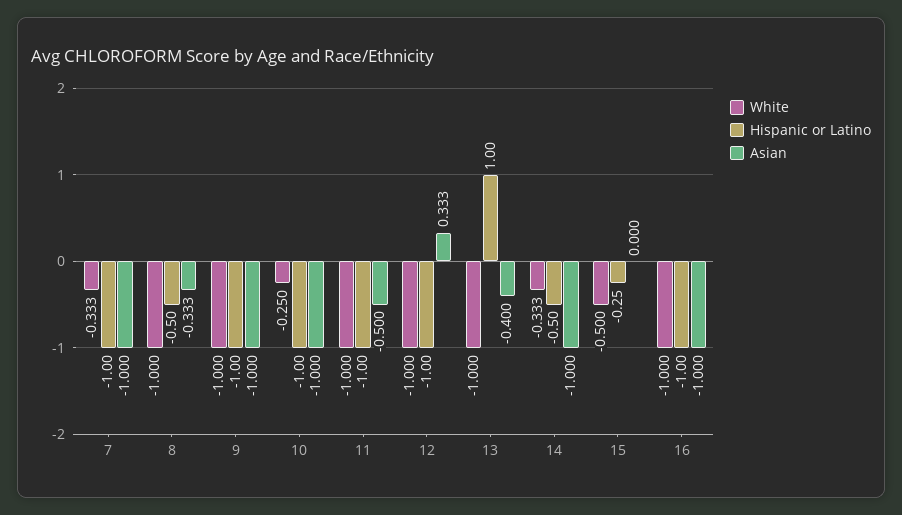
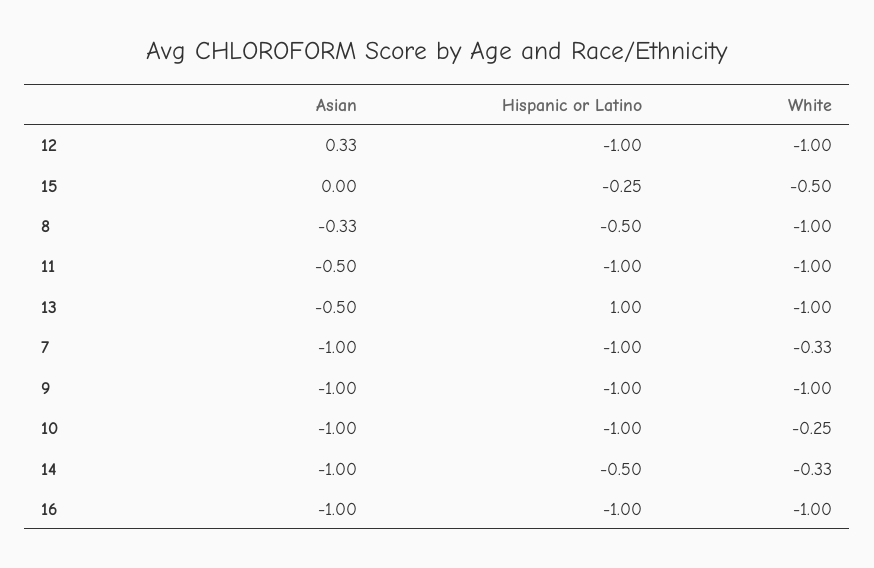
  {
    "White": {
      "7": -0.333,
      "8": -1,
      "9": -1,
      "10": -0.25,
      "11": -1,
      "12": -1,
      "13": -1,
      "14": -0.333,
      "15": -0.5,
      "16": -1
    },
    "Hispanic or Latino": {
      "7": -1,
      "8": -0.5,
      "9": -1,
      "10": -1,
      "11": -1,
      "12": -1,
      "13": 1,
      "14": -0.5,
      "15": -0.25,
      "16": -1
    },
    "Asian": {
      "7": -1,
      "8": -0.333,
      "9": -1,
      "10": -1,
      "11": -0.5,
      "12": 0.333,
-     "13": -0.4,
+     "13": -0.5,
      "14": -1,
      "15": 0,
      "16": -1
    }
  }

